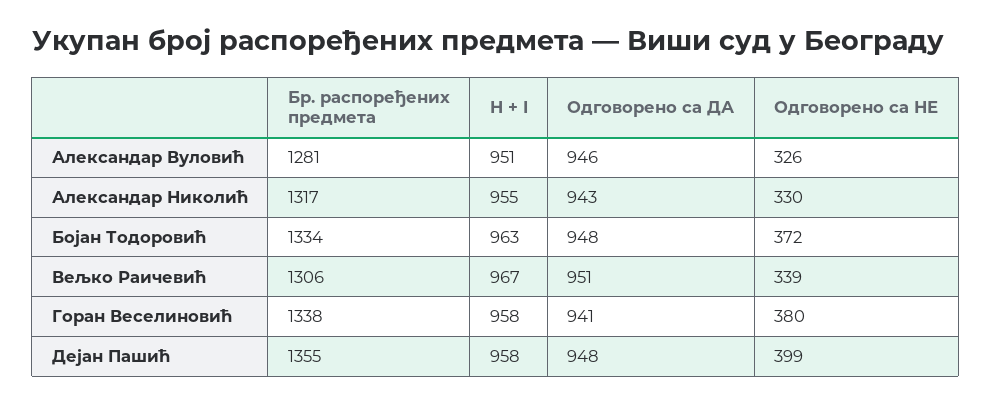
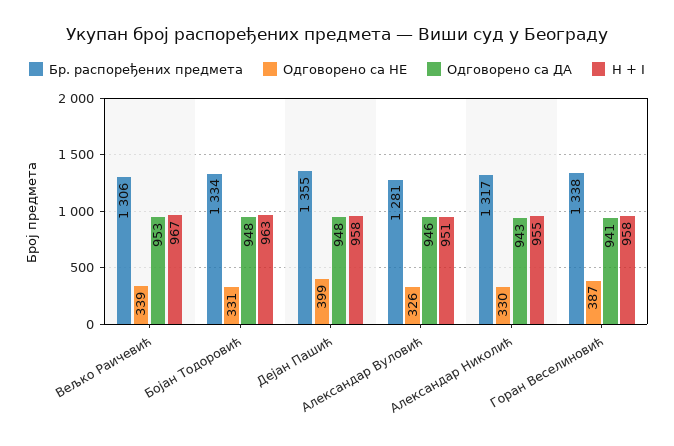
  {
    "Бр. распоређених предмета": {
      "Александар Вуловић": 1281,
      "Александар Николић": 1317,
      "Бојан Тодоровић": 1334,
      "Вељко Раичевић": 1306,
      "Горан Веселиновић": 1338,
      "Дејан Пашић": 1355
    },
    "H + I": {
      "Александар Вуловић": 951,
      "Александар Николић": 955,
      "Бојан Тодоровић": 963,
      "Вељко Раичевић": 967,
      "Горан Веселиновић": 958,
      "Дејан Пашић": 958
    },
    "Одговорено са ДА": {
      "Александар Вуловић": 946,
      "Александар Николић": 943,
      "Бојан Тодоровић": 948,
-     "Вељко Раичевић": 951,
+     "Вељко Раичевић": 953,
      "Горан Веселиновић": 941,
      "Дејан Пашић": 948
    },
    "Одговорено са НЕ": {
      "Александар Вуловић": 326,
      "Александар Николић": 330,
-     "Бојан Тодоровић": 372,
+     "Бојан Тодоровић": 331,
      "Вељко Раичевић": 339,
-     "Горан Веселиновић": 380,
+     "Горан Веселиновић": 387,
      "Дејан Пашић": 399
    }
  }

